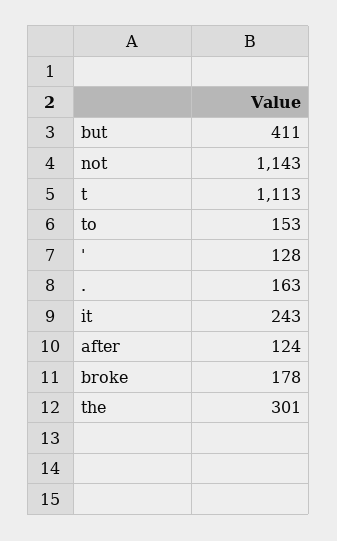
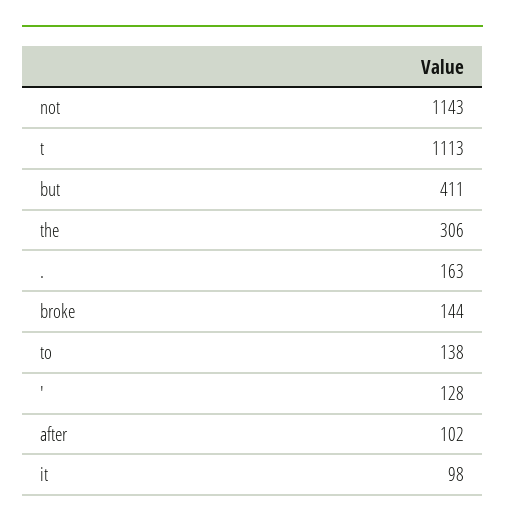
  {
    "but": 411,
    "not": 1143,
    "t": 1113,
-   "to": 153,
+   "to": 138,
    "'": 128,
    ".": 163,
-   "it": 243,
+   "it": 98,
-   "after": 124,
+   "after": 102,
-   "broke": 178,
+   "broke": 144,
-   "the": 301
+   "the": 306
  }

